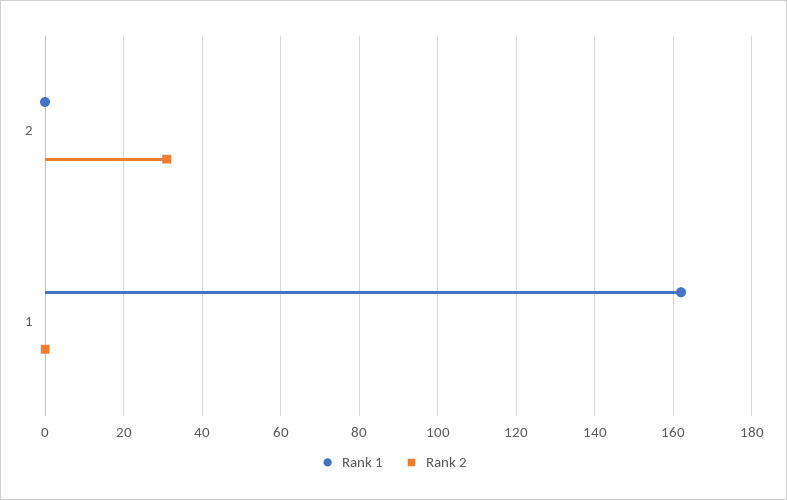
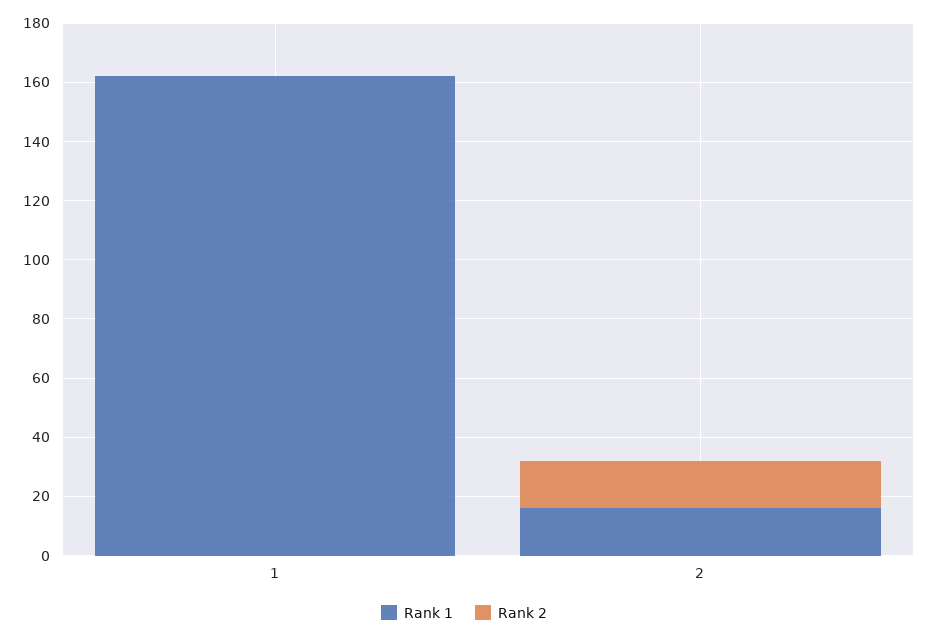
  {
    "Rank 1": {
-     "2": 0,
+     "2": 15,
      "1": 160
    },
    "Rank 2": {
-     "2": 30,
+     "2": 15,
      "1": 0
    }
  }

